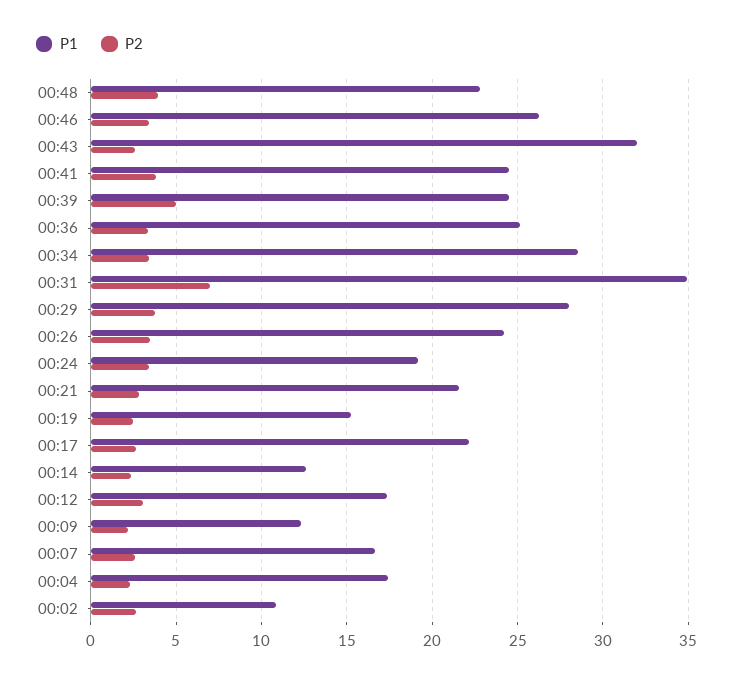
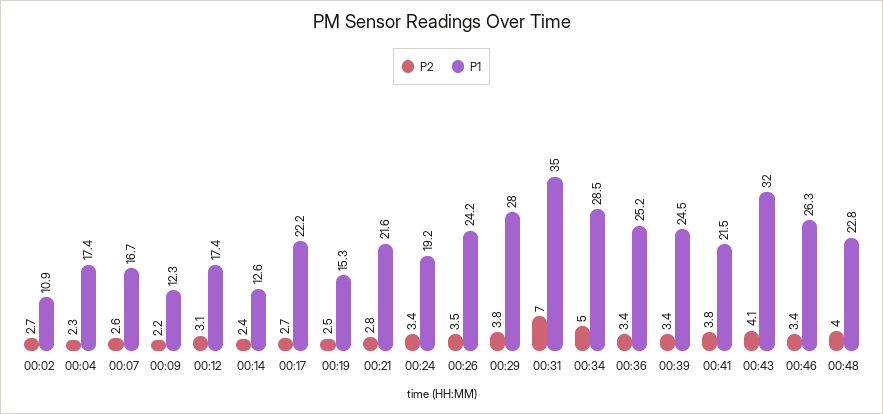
  {
    "P1": {
      "00:48": 22.8,
      "00:46": 26.3,
      "00:43": 32,
-     "00:41": 24.5,
+     "00:41": 21.5,
      "00:39": 24.5,
      "00:36": 25.2,
      "00:34": 28.5,
      "00:31": 35,
      "00:29": 28,
      "00:26": 24.2,
      "00:24": 19.2,
      "00:21": 21.6,
      "00:19": 15.3,
      "00:17": 22.2,
      "00:14": 12.6,
      "00:12": 17.4,
      "00:09": 12.3,
      "00:07": 16.7,
      "00:04": 17.4,
      "00:02": 10.9
    },
    "P2": {
      "00:48": 4,
      "00:46": 3.4,
-     "00:43": 2.5,
+     "00:43": 4.1,
      "00:41": 3.8,
-     "00:39": 5,
+     "00:39": 3.4,
      "00:36": 3.4,
-     "00:34": 3.5,
+     "00:34": 5,
      "00:31": 7,
      "00:29": 3.8,
      "00:26": 3.5,
      "00:24": 3.4,
      "00:21": 2.8,
      "00:19": 2.5,
      "00:17": 2.7,
      "00:14": 2.4,
      "00:12": 3.1,
      "00:09": 2.2,
      "00:07": 2.6,
      "00:04": 2.3,
      "00:02": 2.7
    }
  }

